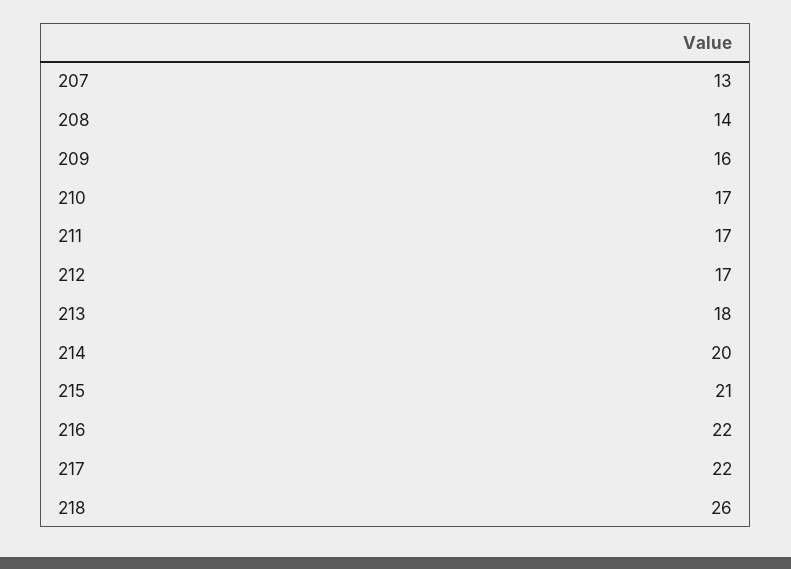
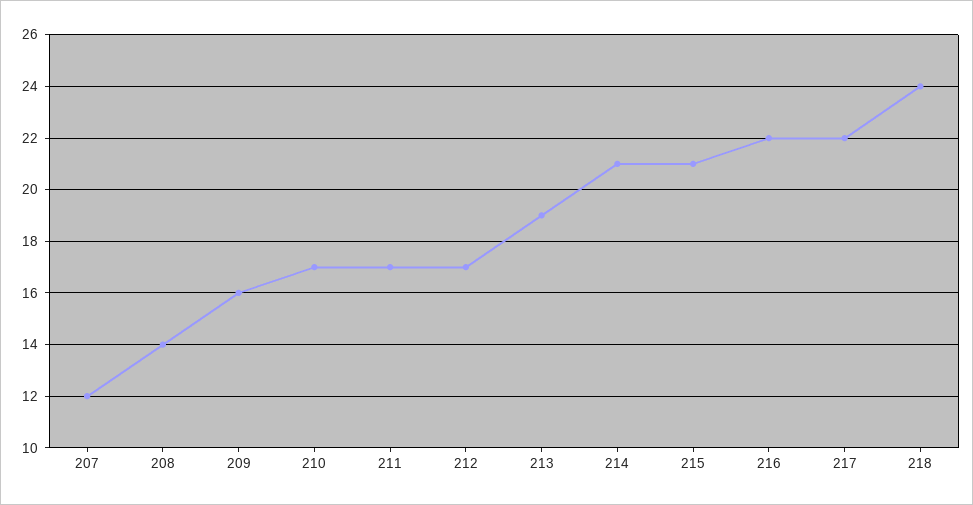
  {
-   "207": 13,
+   "207": 12,
    "208": 14,
    "209": 16,
    "210": 17,
    "211": 17,
    "212": 17,
-   "213": 18,
+   "213": 19,
-   "214": 20,
+   "214": 21,
    "215": 21,
    "216": 22,
    "217": 22,
-   "218": 26
+   "218": 24
  }

